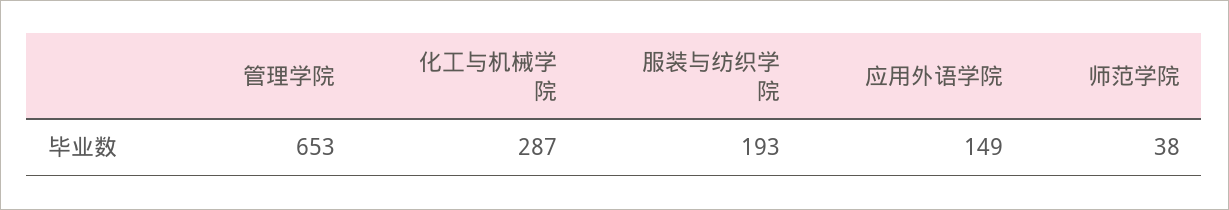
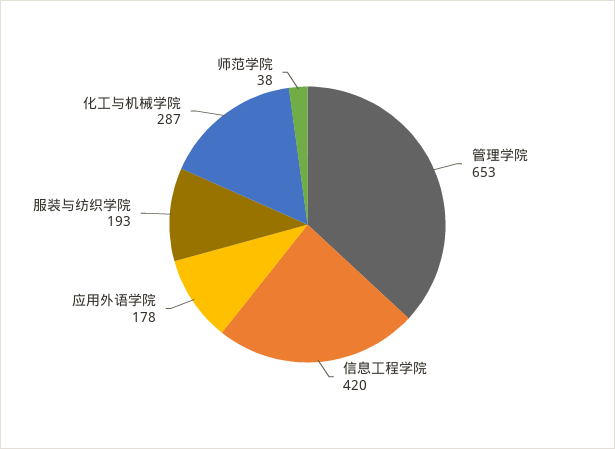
  {
    "管理学院": 653,
    "化工与机械学院": 287,
    "服装与纺织学院": 193,
-   "应用外语学院": 149,
+   "应用外语学院": 178,
-   "师范学院": 38
+   "师范学院": 38,
+   "信息工程学院": 420
  }

